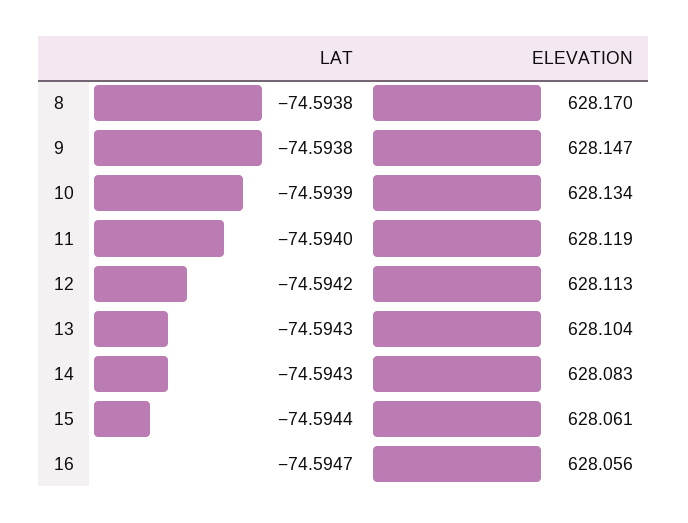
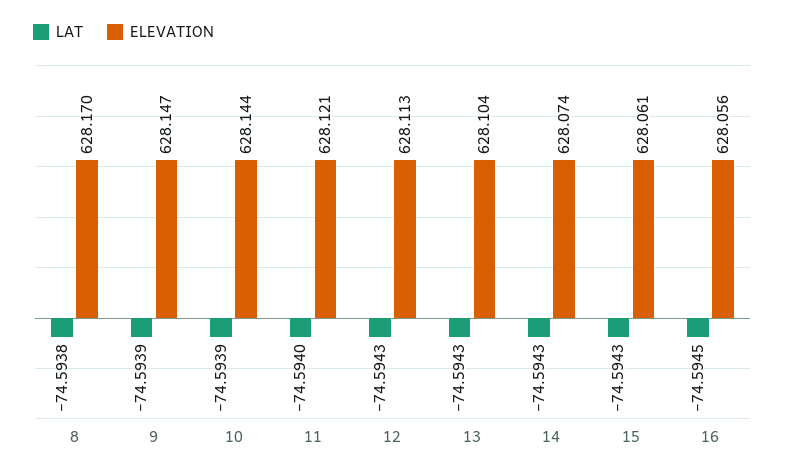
  {
    "LAT": {
      "8": -74.5938,
-     "9": -74.5938,
+     "9": -74.5939,
      "10": -74.5939,
      "11": -74.594,
-     "12": -74.5942,
+     "12": -74.5943,
      "13": -74.5943,
      "14": -74.5943,
-     "15": -74.5944,
+     "15": -74.5943,
-     "16": -74.5947
+     "16": -74.5945
    },
    "ELEVATION": {
      "8": 628.17,
      "9": 628.147,
-     "10": 628.134,
+     "10": 628.144,
-     "11": 628.119,
+     "11": 628.121,
      "12": 628.113,
      "13": 628.104,
-     "14": 628.083,
+     "14": 628.074,
      "15": 628.061,
      "16": 628.056
    }
  }

